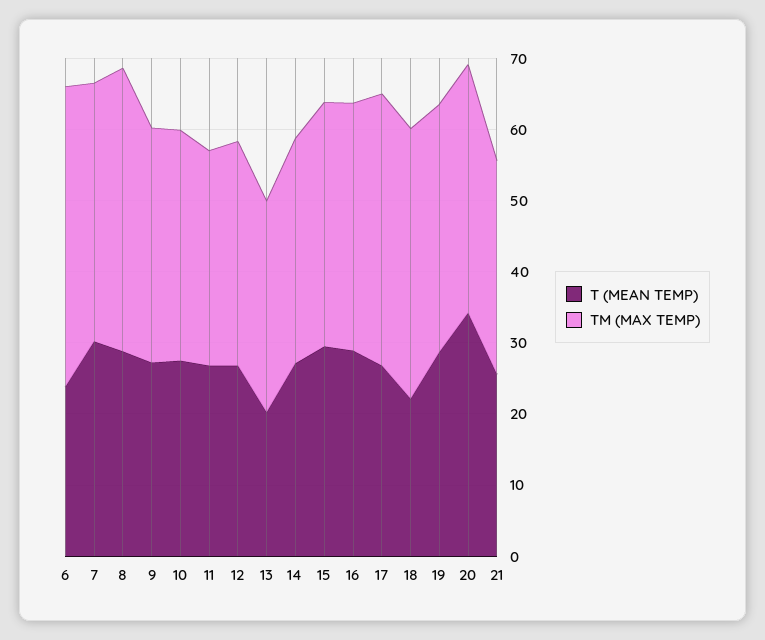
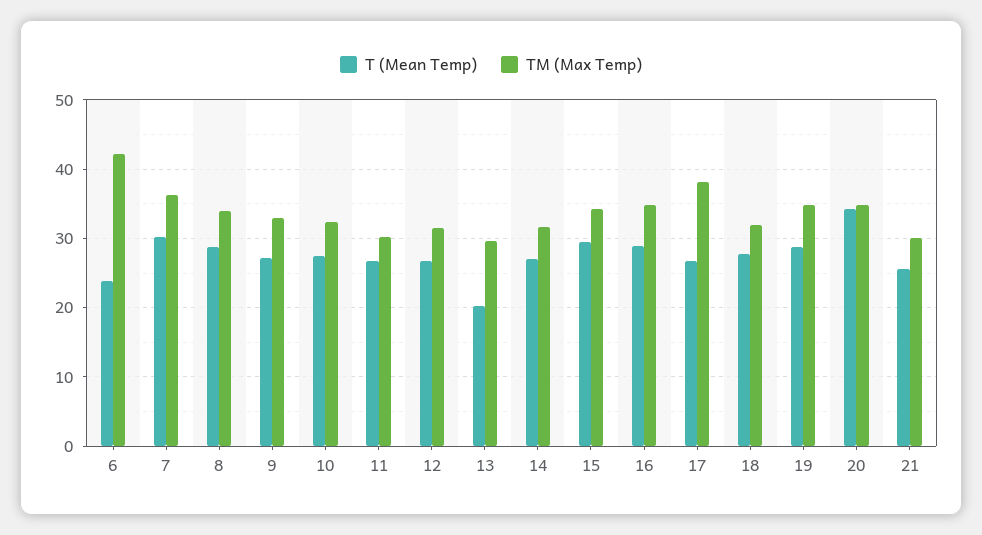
  {
    "T (MEAN TEMP)": {
      "6": 24,
      "7": 30,
      "8": 29,
      "9": 27,
      "10": 28,
      "11": 27,
      "12": 27,
      "13": 20,
      "14": 27,
      "15": 30,
      "16": 29,
      "17": 27,
-     "18": 22,
+     "18": 28,
      "19": 29,
      "20": 34,
      "21": 26
    },
    "TM (MAX TEMP)": {
      "6": 42,
      "7": 36,
-     "8": 40,
+     "8": 34,
      "9": 33,
      "10": 32,
      "11": 30,
      "12": 32,
      "13": 30,
      "14": 32,
      "15": 34,
      "16": 35,
      "17": 38,
-     "18": 38,
+     "18": 32,
      "19": 35,
      "20": 35,
      "21": 30
    }
  }

